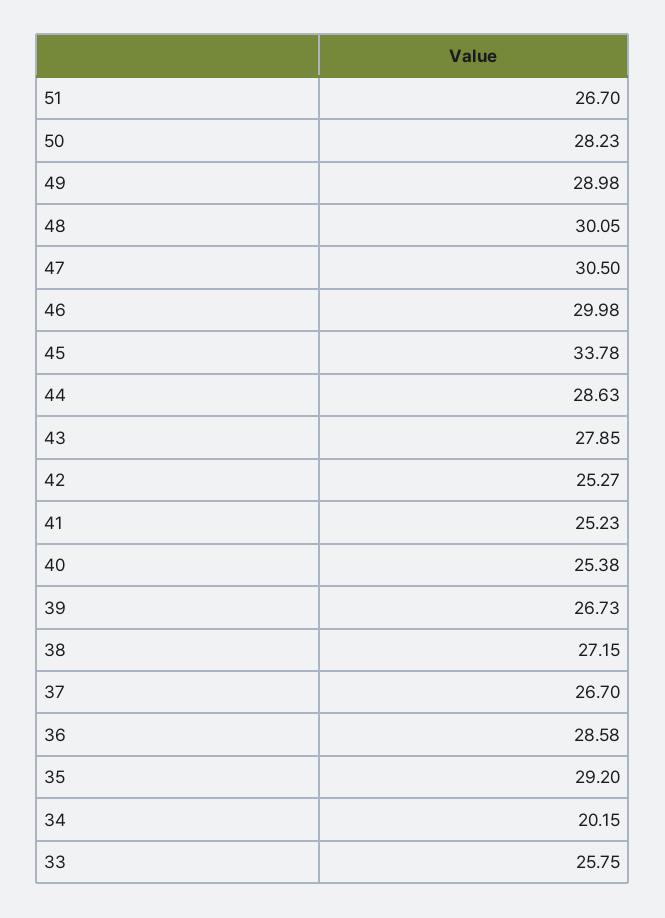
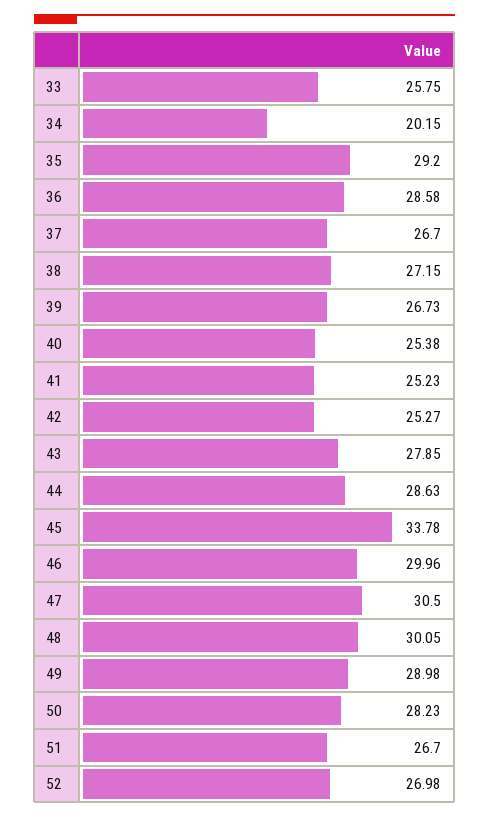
  {
    "51": 26.7,
    "50": 28.23,
    "49": 28.98,
    "48": 30.05,
    "47": 30.5,
-   "46": 29.98,
+   "46": 29.96,
    "45": 33.78,
    "44": 28.63,
    "43": 27.85,
    "42": 25.27,
    "41": 25.23,
    "40": 25.38,
    "39": 26.73,
    "38": 27.15,
    "37": 26.7,
    "36": 28.58,
    "35": 29.2,
    "34": 20.15,
-   "33": 25.75
+   "33": 25.75,
+   "52": 26.98
  }

